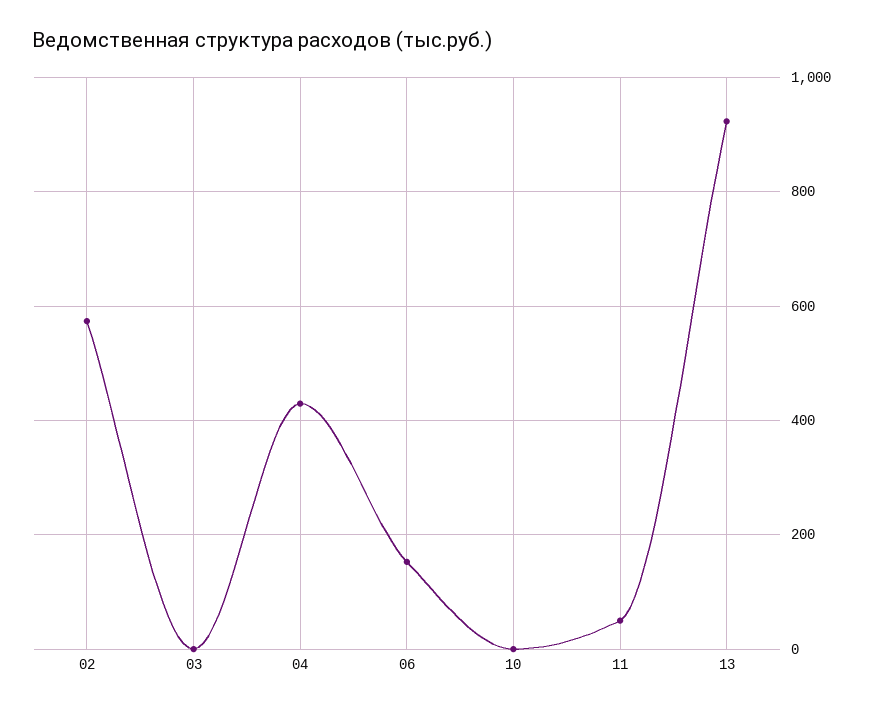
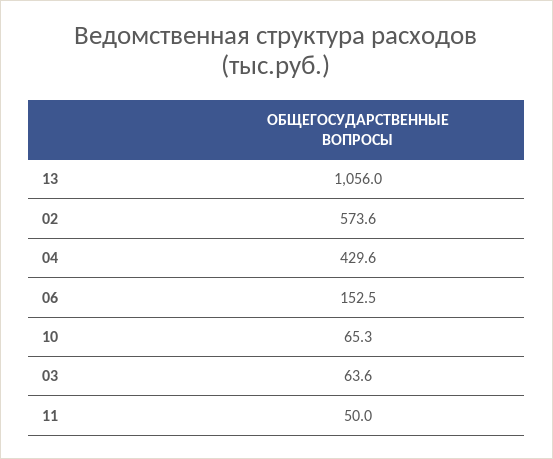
  {
    "02": 573.6,
-   "03": 0,
+   "03": 63.6,
    "04": 429.6,
    "06": 152.5,
-   "10": 0,
+   "10": 65.3,
    "11": 50,
-   "13": 920
+   "13": 1056
  }

